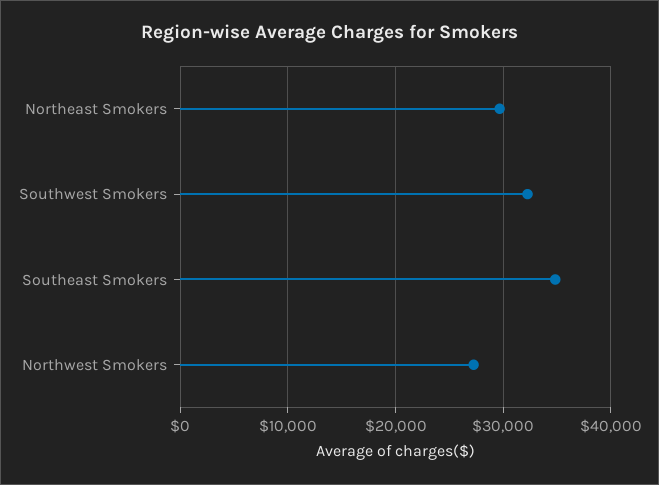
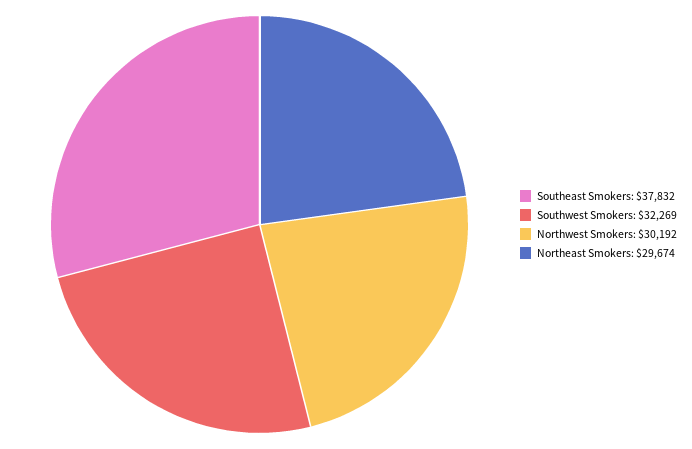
  {
    "Northeast Smokers": 29674,
    "Southwest Smokers": 32269,
-   "Southeast Smokers": 35000,
+   "Southeast Smokers": 37832,
-   "Northwest Smokers": 27000
+   "Northwest Smokers": 30192
  }

